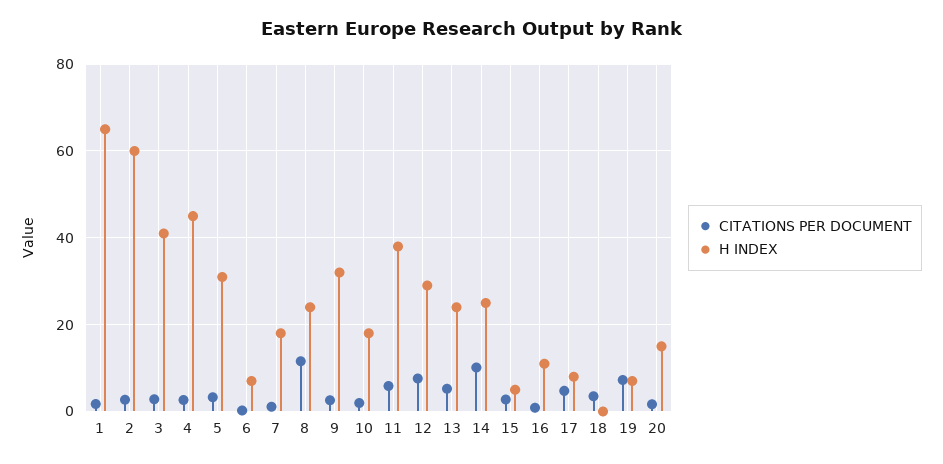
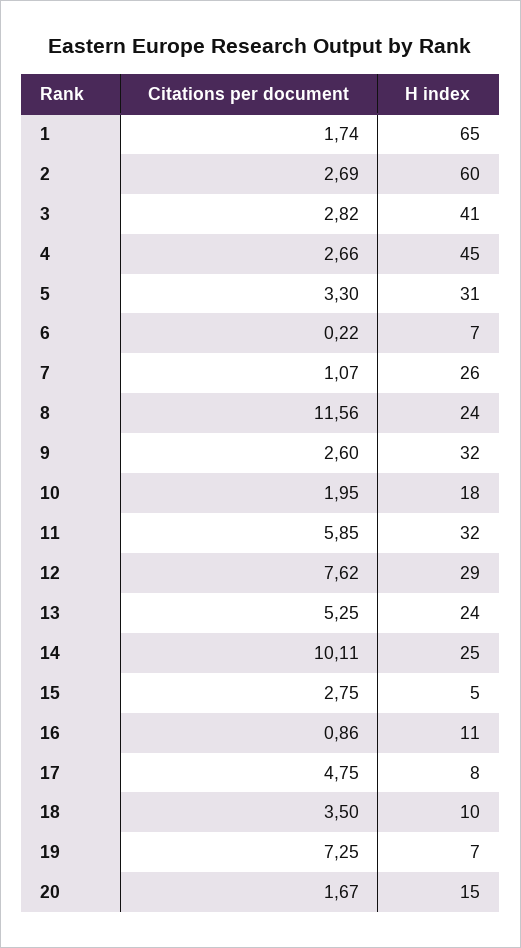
  {
    "CITATIONS PER DOCUMENT": {
      "1": 1.74,
      "2": 2.69,
      "3": 2.82,
      "4": 2.66,
      "5": 3.3,
      "6": 0.22,
      "7": 1.07,
      "8": 11.56,
      "9": 2.6,
      "10": 1.95,
      "11": 5.85,
      "12": 7.62,
      "13": 5.25,
      "14": 10.11,
      "15": 2.75,
      "16": 0.86,
      "17": 4.75,
      "18": 3.5,
      "19": 7.25,
      "20": 1.67
    },
    "H INDEX": {
      "1": 65,
      "2": 60,
      "3": 41,
      "4": 45,
      "5": 31,
      "6": 7,
-     "7": 18,
+     "7": 26,
      "8": 24,
      "9": 32,
      "10": 18,
-     "11": 38,
+     "11": 32,
      "12": 29,
      "13": 24,
      "14": 25,
      "15": 5,
      "16": 11,
      "17": 8,
-     "18": 0,
+     "18": 10,
      "19": 7,
      "20": 15
    }
  }

